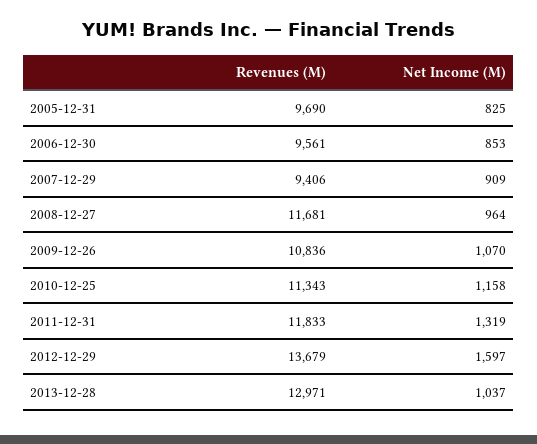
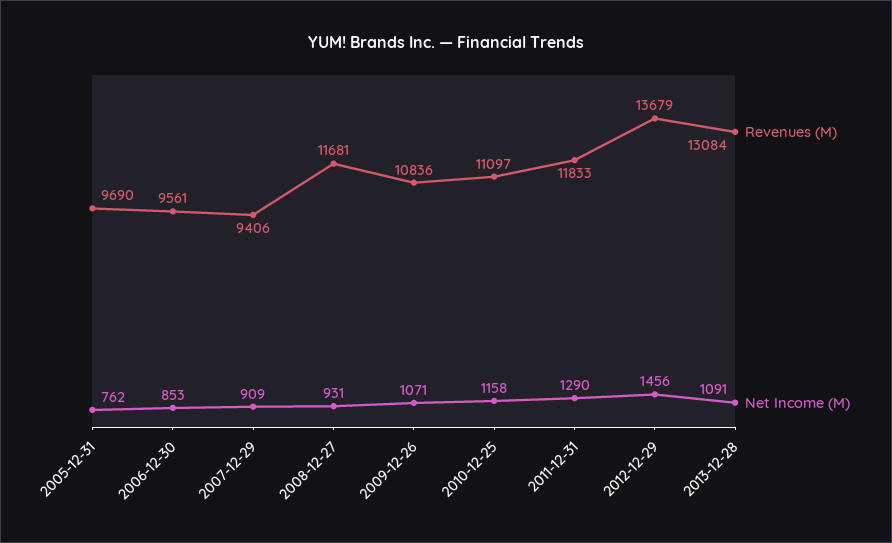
  {
    "Revenues (M)": {
      "2005-12-31": 9690,
      "2006-12-30": 9561,
      "2007-12-29": 9406,
      "2008-12-27": 11681,
      "2009-12-26": 10836,
-     "2010-12-25": 11343,
+     "2010-12-25": 11097,
      "2011-12-31": 11833,
      "2012-12-29": 13679,
-     "2013-12-28": 12971
+     "2013-12-28": 13084
    },
    "Net Income (M)": {
-     "2005-12-31": 825,
+     "2005-12-31": 762,
      "2006-12-30": 853,
      "2007-12-29": 909,
-     "2008-12-27": 964,
+     "2008-12-27": 931,
-     "2009-12-26": 1070,
+     "2009-12-26": 1071,
      "2010-12-25": 1158,
-     "2011-12-31": 1319,
+     "2011-12-31": 1290,
-     "2012-12-29": 1597,
+     "2012-12-29": 1456,
-     "2013-12-28": 1037
+     "2013-12-28": 1091
    }
  }

